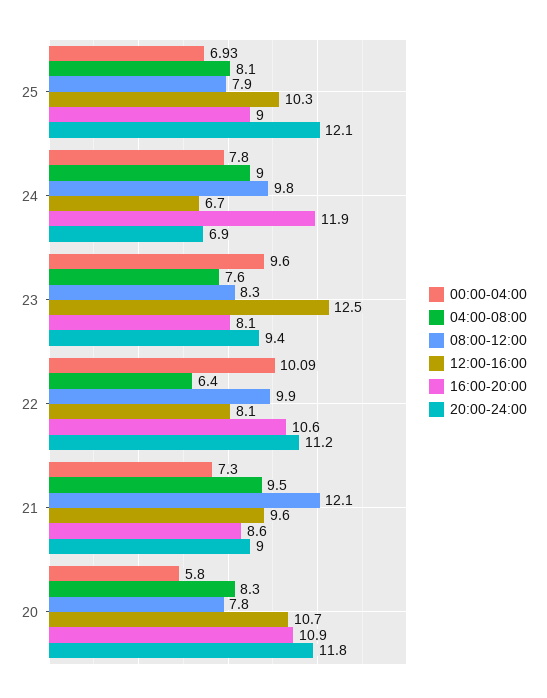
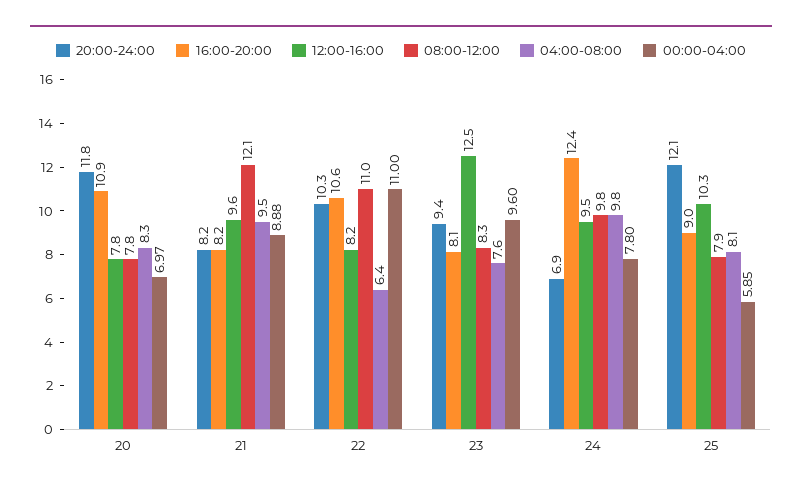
  {
    "00:00-04:00": {
-     "25": 6.93,
+     "25": 5.85,
      "24": 7.8,
      "23": 9.6,
-     "22": 10.09,
+     "22": 11,
-     "21": 7.3,
+     "21": 8.88,
-     "20": 5.8
+     "20": 6.97
    },
    "04:00-08:00": {
      "25": 8.1,
-     "24": 9,
+     "24": 9.8,
      "23": 7.6,
      "22": 6.4,
      "21": 9.5,
      "20": 8.3
    },
    "08:00-12:00": {
      "25": 7.9,
      "24": 9.8,
      "23": 8.3,
-     "22": 9.9,
+     "22": 11,
      "21": 12.1,
      "20": 7.8
    },
    "12:00-16:00": {
      "25": 10.3,
-     "24": 6.7,
+     "24": 9.5,
      "23": 12.5,
-     "22": 8.1,
+     "22": 8.2,
      "21": 9.6,
-     "20": 10.7
+     "20": 7.8
    },
    "16:00-20:00": {
      "25": 9,
-     "24": 11.9,
+     "24": 12.4,
      "23": 8.1,
      "22": 10.6,
-     "21": 8.6,
+     "21": 8.2,
      "20": 10.9
    },
    "20:00-24:00": {
      "25": 12.1,
      "24": 6.9,
      "23": 9.4,
-     "22": 11.2,
+     "22": 10.3,
-     "21": 9,
+     "21": 8.2,
      "20": 11.8
    }
  }

